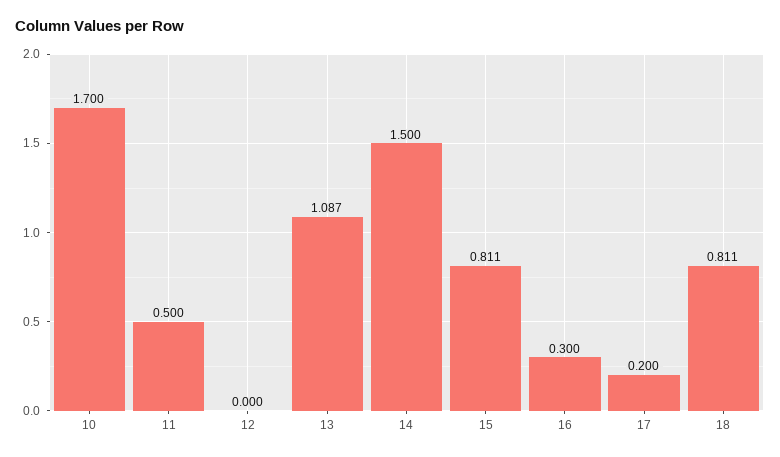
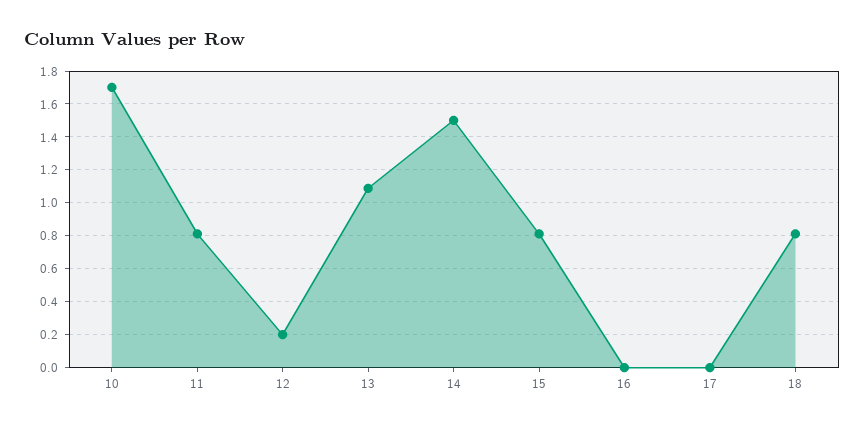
  {
    "10": 1.7,
-   "11": 0.5,
+   "11": 0.8,
-   "12": 0,
+   "12": 0.2,
    "13": 1.087,
    "14": 1.5,
    "15": 0.811,
-   "16": 0.3,
+   "16": 0,
-   "17": 0.2,
+   "17": 0,
    "18": 0.811
  }

